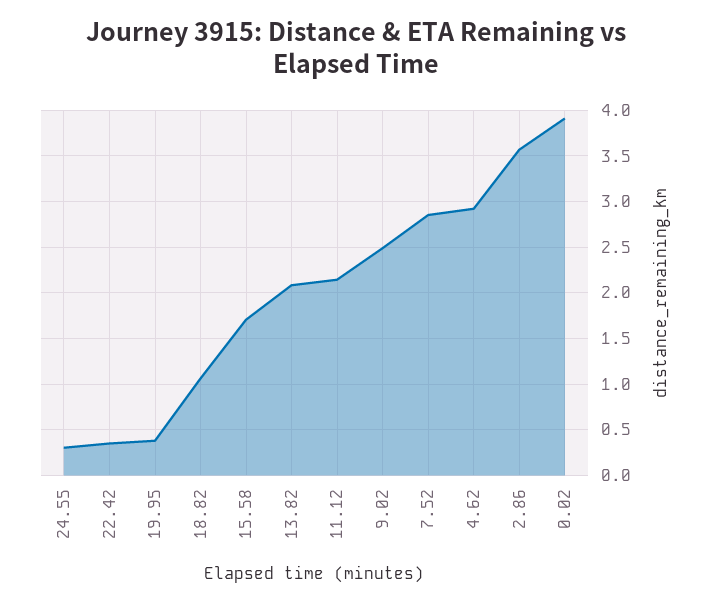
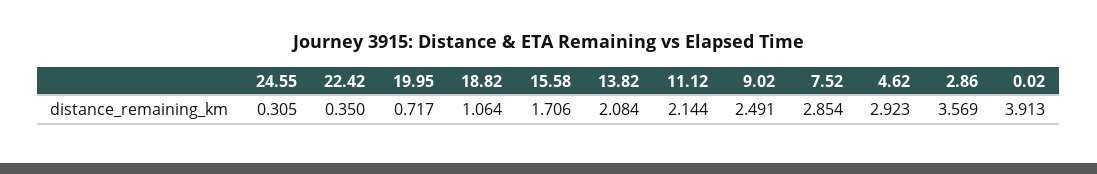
  {
    "24.55": 0.305,
    "22.42": 0.35,
-   "19.95": 0.4,
+   "19.95": 0.717,
    "18.82": 1.064,
    "15.58": 1.706,
    "13.82": 2.084,
    "11.12": 2.144,
    "9.02": 2.491,
    "7.52": 2.854,
    "4.62": 2.923,
    "2.86": 3.569,
    "0.02": 3.913
  }

